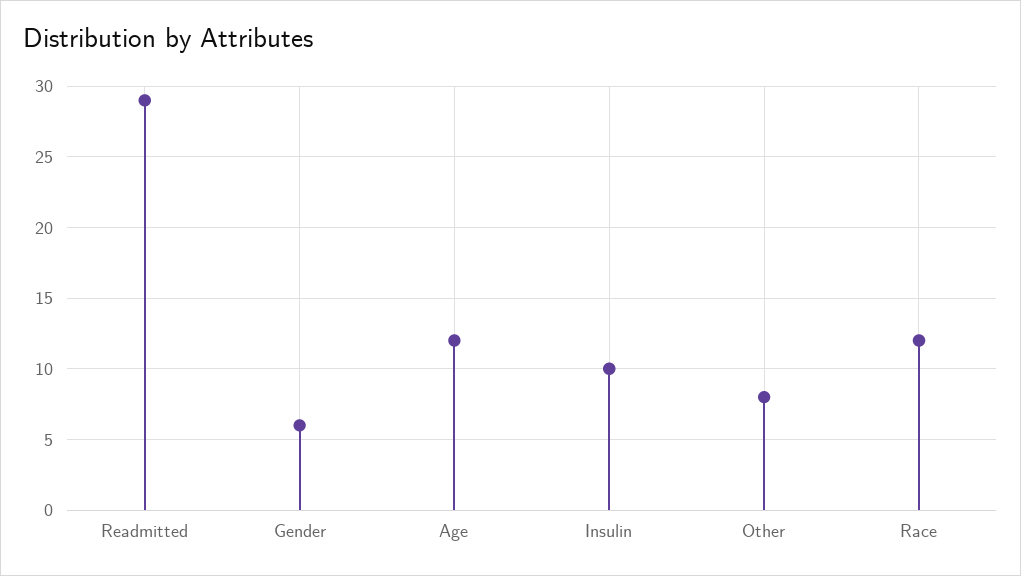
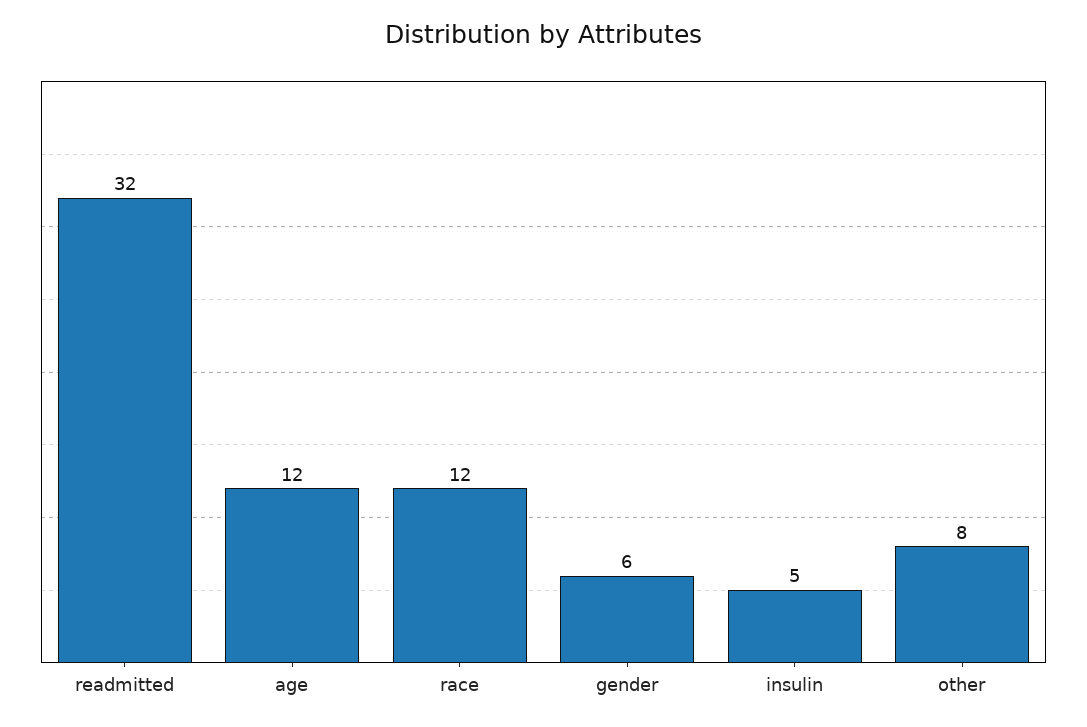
  {
-   "Readmitted": 29,
+   "Readmitted": 32,
    "Gender": 6,
    "Age": 12,
-   "Insulin": 10,
+   "Insulin": 5,
    "Other": 8,
    "Race": 12
  }

